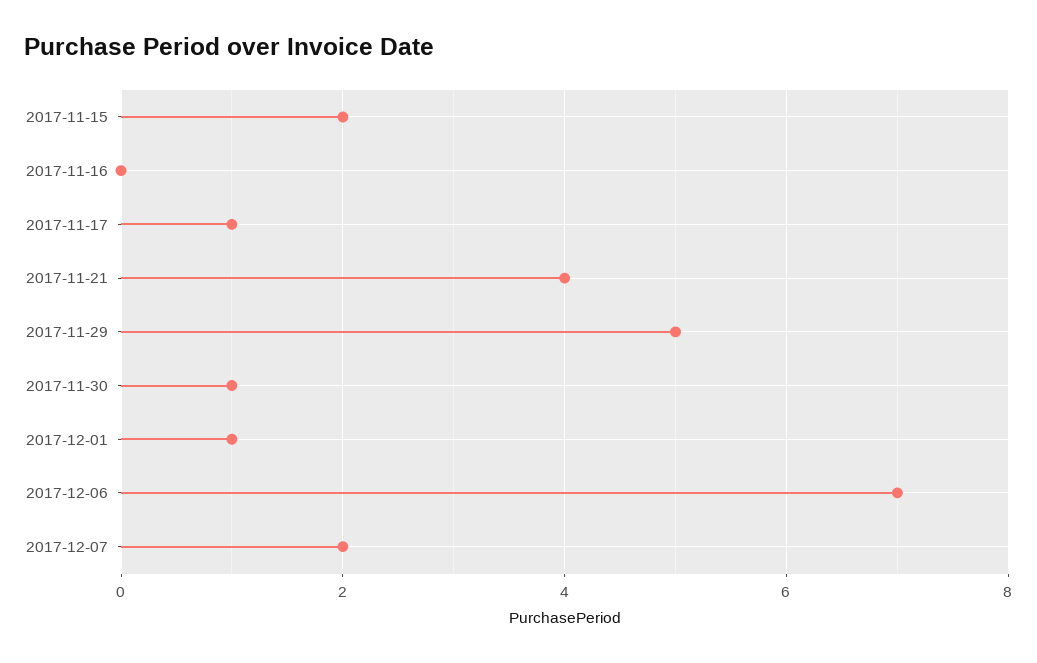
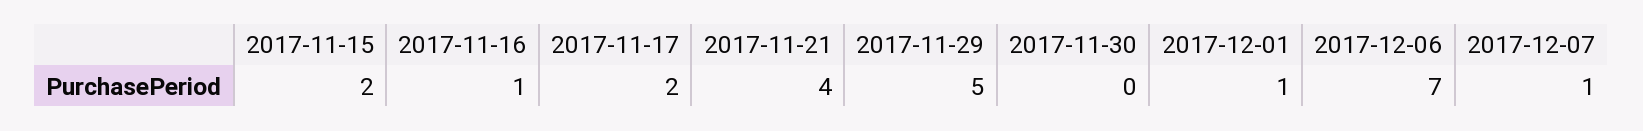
  {
    "2017-11-15": 2,
-   "2017-11-16": 0,
+   "2017-11-16": 1,
-   "2017-11-17": 1,
+   "2017-11-17": 2,
    "2017-11-21": 4,
    "2017-11-29": 5,
-   "2017-11-30": 1,
+   "2017-11-30": 0,
    "2017-12-01": 1,
    "2017-12-06": 7,
-   "2017-12-07": 2
+   "2017-12-07": 1
  }

